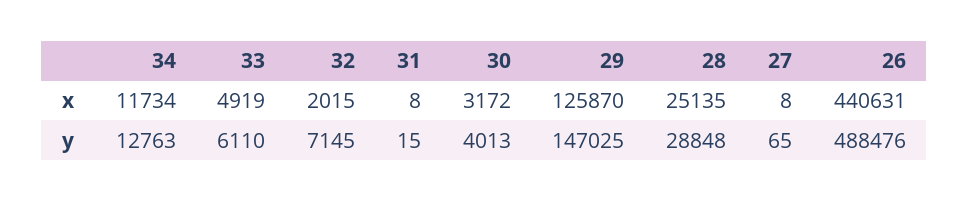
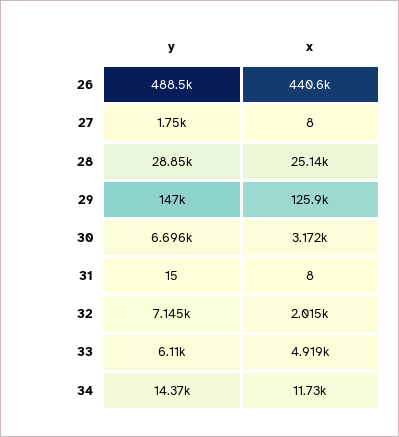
  {
    "34": {
      "x": 11734,
-     "y": 12763
+     "y": 14370
    },
    "33": {
      "x": 4919,
      "y": 6110
    },
    "32": {
      "x": 2015,
      "y": 7145
    },
    "31": {
      "x": 8,
      "y": 15
    },
    "30": {
      "x": 3172,
-     "y": 4013
+     "y": 6696
    },
    "29": {
      "x": 125870,
      "y": 147025
    },
    "28": {
      "x": 25135,
      "y": 28848
    },
    "27": {
      "x": 8,
-     "y": 65
+     "y": 1750
    },
    "26": {
      "x": 440631,
      "y": 488476
    }
  }

